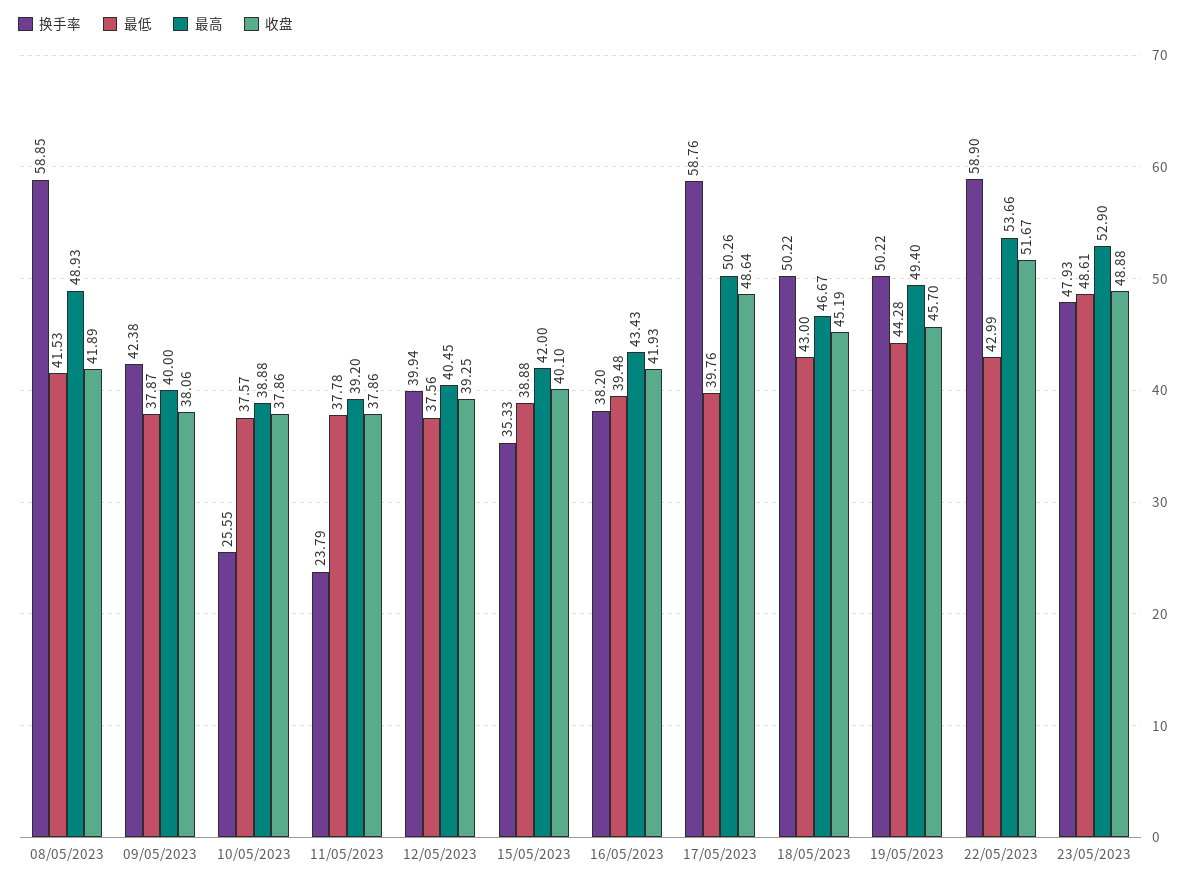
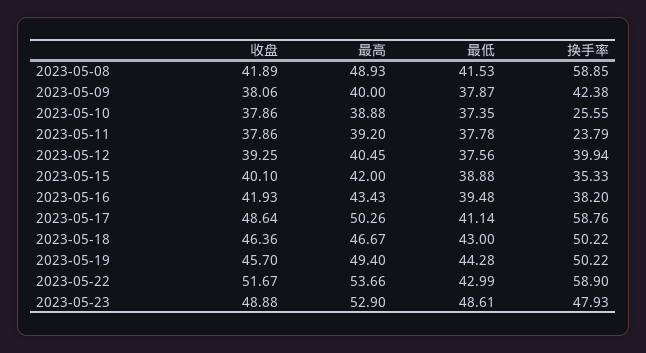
  {
    "换手率": {
      "08/05/2023": 58.85,
      "09/05/2023": 42.38,
      "10/05/2023": 25.55,
      "11/05/2023": 23.79,
      "12/05/2023": 39.94,
      "15/05/2023": 35.33,
      "16/05/2023": 38.2,
      "17/05/2023": 58.76,
      "18/05/2023": 50.22,
      "19/05/2023": 50.22,
      "22/05/2023": 58.9,
      "23/05/2023": 47.93
    },
    "最低": {
      "08/05/2023": 41.53,
      "09/05/2023": 37.87,
-     "10/05/2023": 37.57,
+     "10/05/2023": 37.35,
      "11/05/2023": 37.78,
      "12/05/2023": 37.56,
      "15/05/2023": 38.88,
      "16/05/2023": 39.48,
-     "17/05/2023": 39.76,
+     "17/05/2023": 41.14,
      "18/05/2023": 43,
      "19/05/2023": 44.28,
      "22/05/2023": 42.99,
      "23/05/2023": 48.61
    },
    "最高": {
      "08/05/2023": 48.93,
      "09/05/2023": 40,
      "10/05/2023": 38.88,
      "11/05/2023": 39.2,
      "12/05/2023": 40.45,
      "15/05/2023": 42,
      "16/05/2023": 43.43,
      "17/05/2023": 50.26,
      "18/05/2023": 46.67,
      "19/05/2023": 49.4,
      "22/05/2023": 53.66,
      "23/05/2023": 52.9
    },
    "收盘": {
      "08/05/2023": 41.89,
      "09/05/2023": 38.06,
      "10/05/2023": 37.86,
      "11/05/2023": 37.86,
      "12/05/2023": 39.25,
      "15/05/2023": 40.1,
      "16/05/2023": 41.93,
      "17/05/2023": 48.64,
-     "18/05/2023": 45.19,
+     "18/05/2023": 46.36,
      "19/05/2023": 45.7,
      "22/05/2023": 51.67,
      "23/05/2023": 48.88
    }
  }

